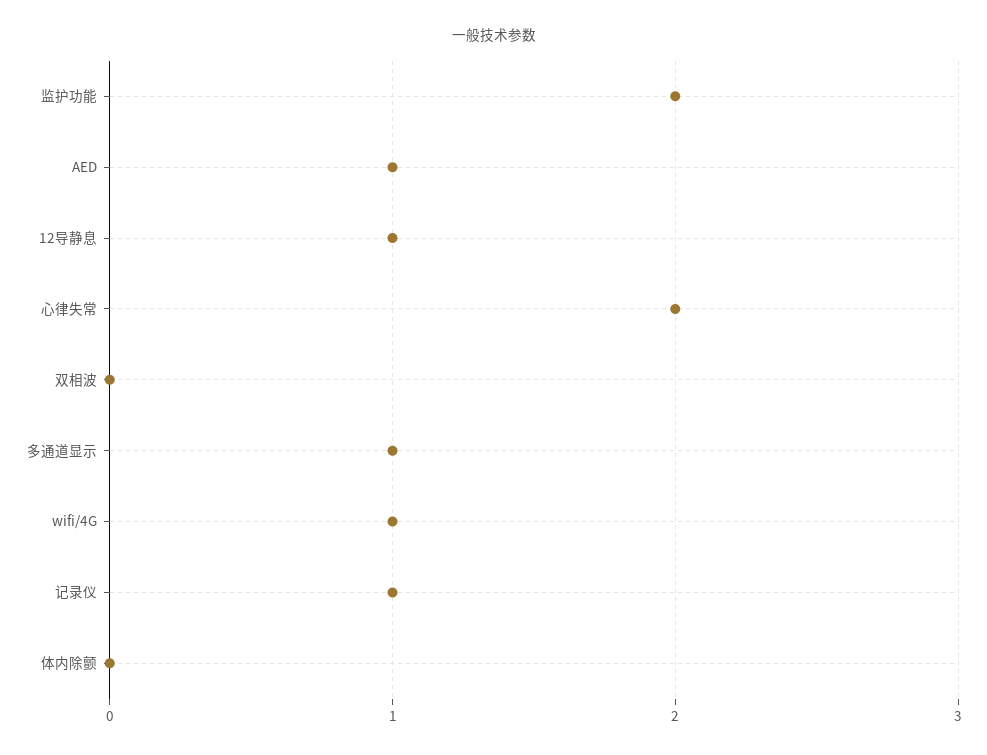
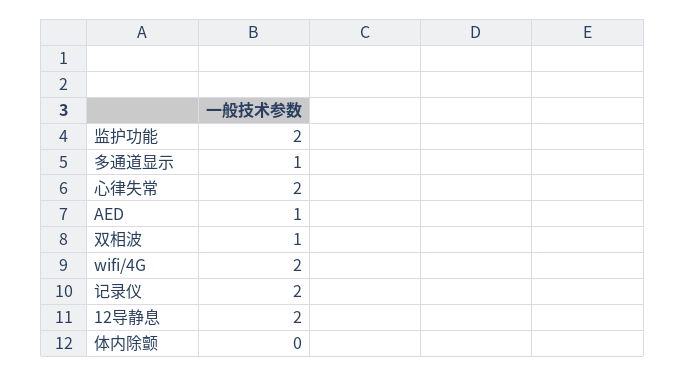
  {
    "监护功能": 2,
    "AED": 1,
-   "12导静息": 1,
+   "12导静息": 2,
    "心律失常": 2,
-   "双相波": 0,
+   "双相波": 1,
    "多通道显示": 1,
-   "wifi/4G": 1,
+   "wifi/4G": 2,
-   "记录仪": 1,
+   "记录仪": 2,
    "体内除颤": 0
  }

